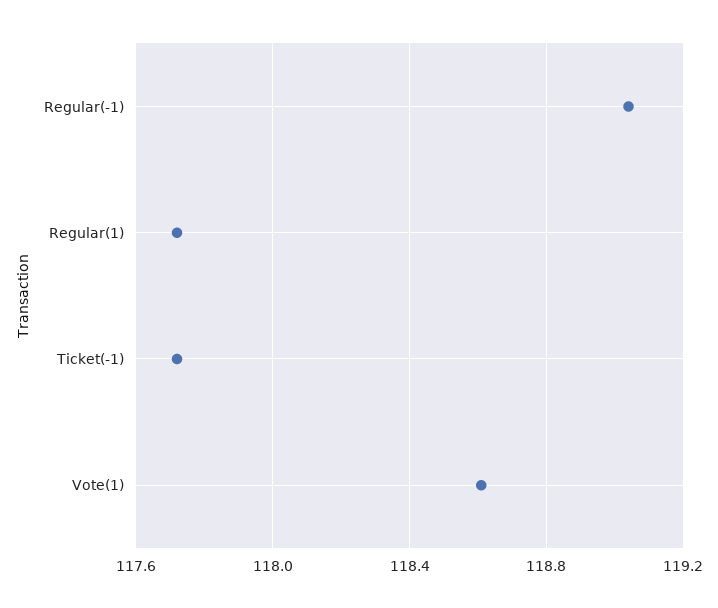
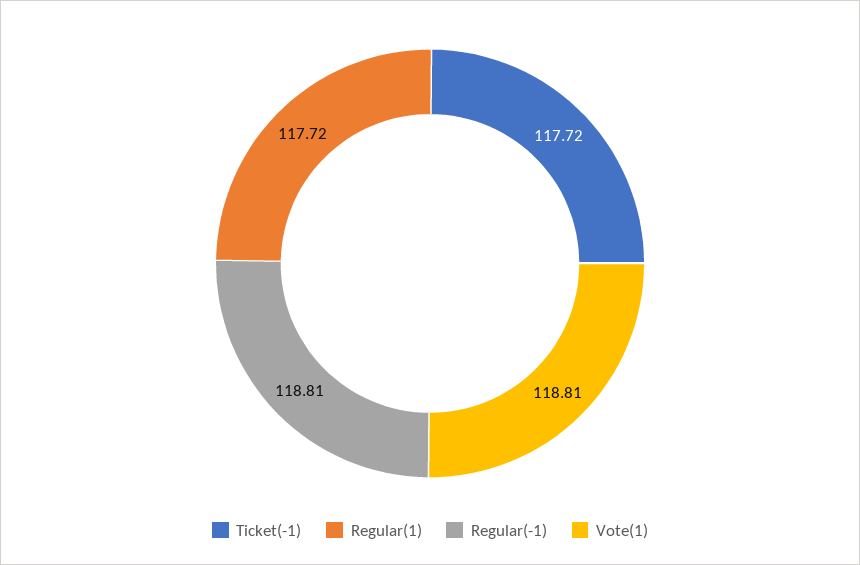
  {
-   "Regular(-1)": 119.05,
+   "Regular(-1)": 118.81,
    "Regular(1)": 117.72,
    "Ticket(-1)": 117.72,
-   "Vote(1)": 118.6
+   "Vote(1)": 118.81
  }

